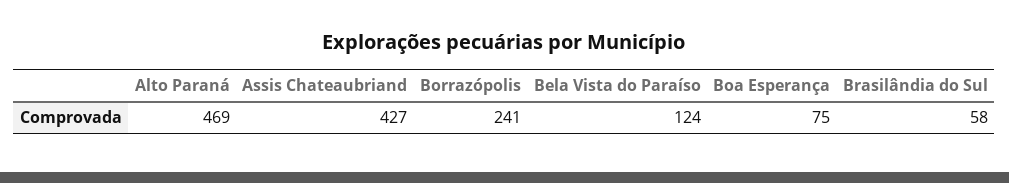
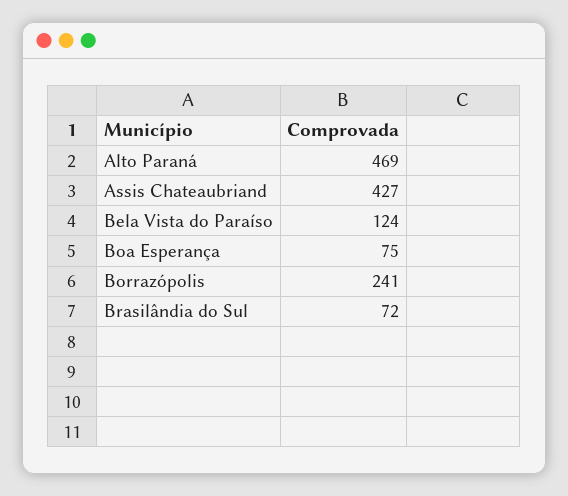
  {
    "Alto Paraná": 469,
    "Assis Chateaubriand": 427,
    "Borrazópolis": 241,
    "Bela Vista do Paraíso": 124,
    "Boa Esperança": 75,
-   "Brasilândia do Sul": 58
+   "Brasilândia do Sul": 72
  }

